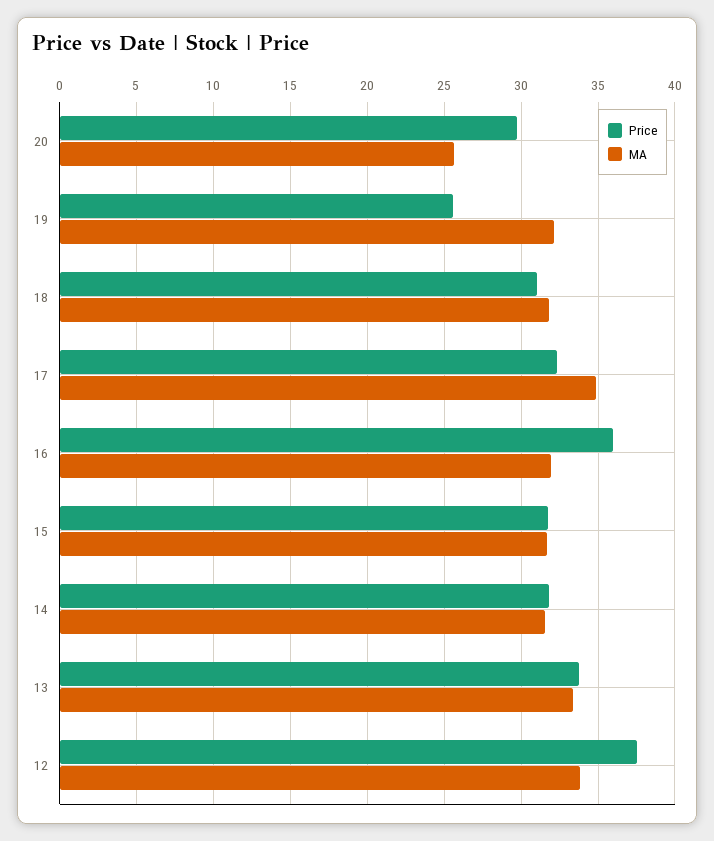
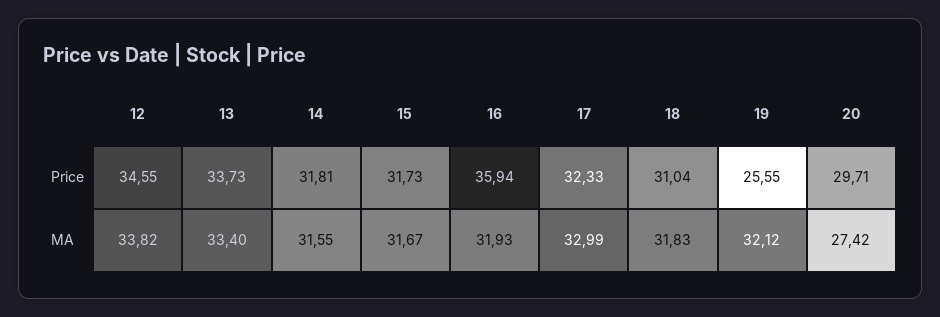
  {
    "Price": {
      "20": 29.71,
      "19": 25.55,
      "18": 31.04,
      "17": 32.33,
      "16": 35.94,
      "15": 31.73,
      "14": 31.81,
      "13": 33.73,
-     "12": 37.5
+     "12": 34.55
    },
    "MA": {
-     "20": 25.5,
+     "20": 27.42,
      "19": 32.12,
      "18": 31.83,
-     "17": 35,
+     "17": 32.99,
      "16": 31.93,
      "15": 31.67,
      "14": 31.55,
      "13": 33.4,
      "12": 33.82
    }
  }

